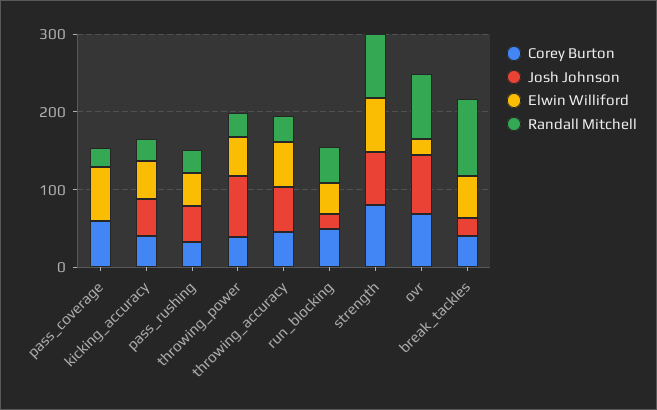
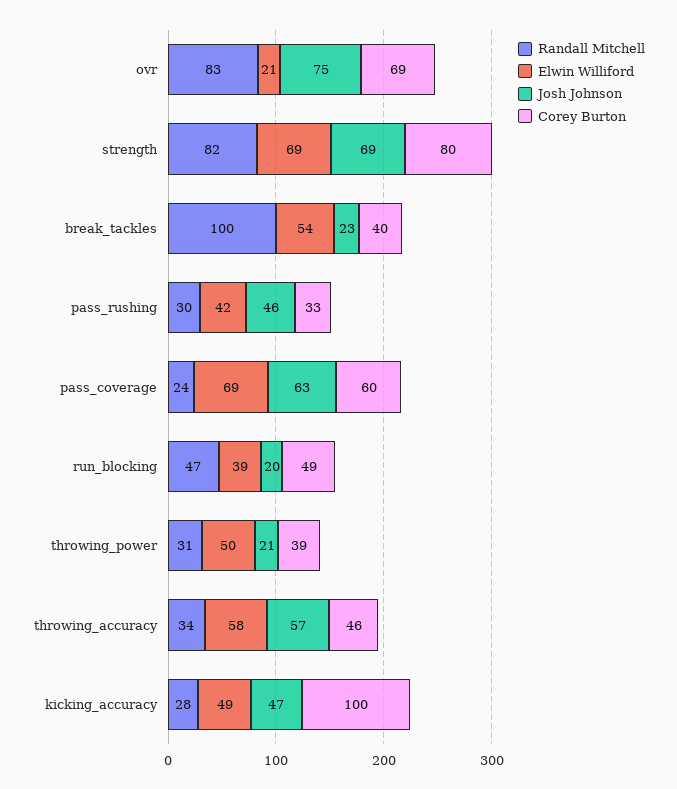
  {
    "Corey Burton": {
      "pass_coverage": 60,
-     "kicking_accuracy": 40,
+     "kicking_accuracy": 100,
      "pass_rushing": 33,
      "throwing_power": 39,
      "throwing_accuracy": 46,
      "run_blocking": 49,
      "strength": 80,
      "ovr": 69,
      "break_tackles": 40
    },
    "Josh Johnson": {
-     "pass_coverage": 0,
+     "pass_coverage": 63,
      "kicking_accuracy": 47,
      "pass_rushing": 46,
-     "throwing_power": 80,
+     "throwing_power": 21,
      "throwing_accuracy": 57,
      "run_blocking": 20,
      "strength": 69,
      "ovr": 75,
      "break_tackles": 23
    },
    "Elwin Williford": {
      "pass_coverage": 69,
      "kicking_accuracy": 49,
      "pass_rushing": 42,
      "throwing_power": 50,
      "throwing_accuracy": 58,
      "run_blocking": 39,
      "strength": 69,
      "ovr": 21,
      "break_tackles": 54
    },
    "Randall Mitchell": {
      "pass_coverage": 24,
      "kicking_accuracy": 28,
      "pass_rushing": 30,
      "throwing_power": 31,
      "throwing_accuracy": 34,
      "run_blocking": 47,
      "strength": 82,
      "ovr": 83,
      "break_tackles": 100
    }
  }

